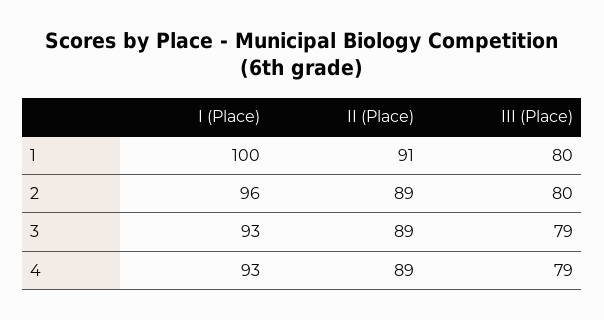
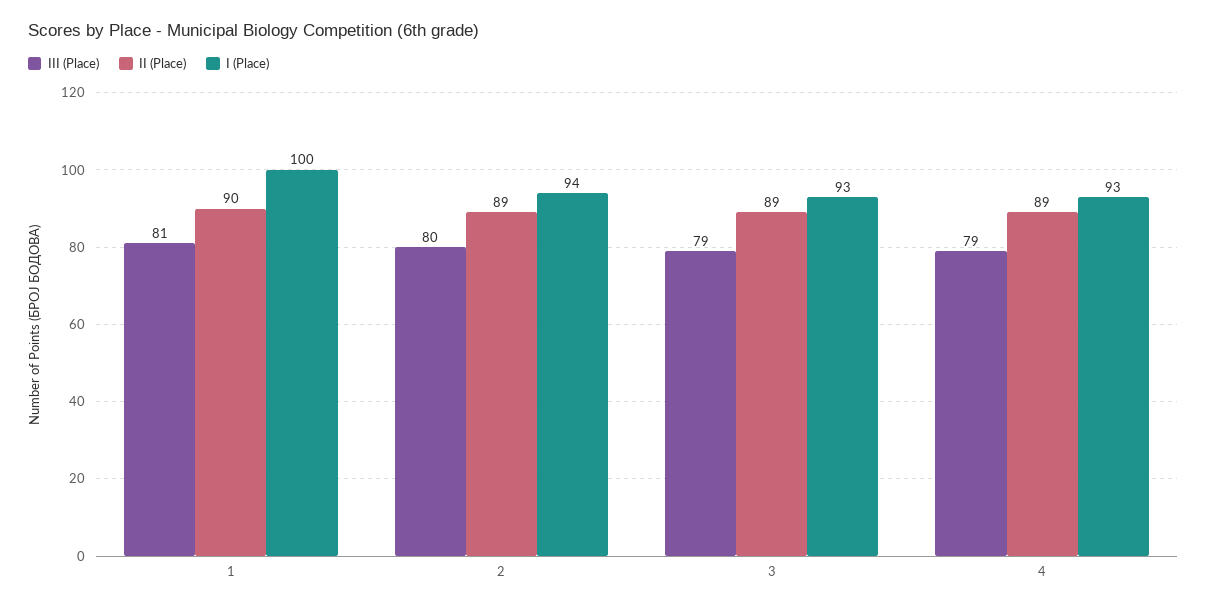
  {
    "I (Place)": {
      "1": 100,
-     "2": 96,
+     "2": 94,
      "3": 93,
      "4": 93
    },
    "II (Place)": {
-     "1": 91,
+     "1": 90,
      "2": 89,
      "3": 89,
      "4": 89
    },
    "III (Place)": {
-     "1": 80,
+     "1": 81,
      "2": 80,
      "3": 79,
      "4": 79
    }
  }

